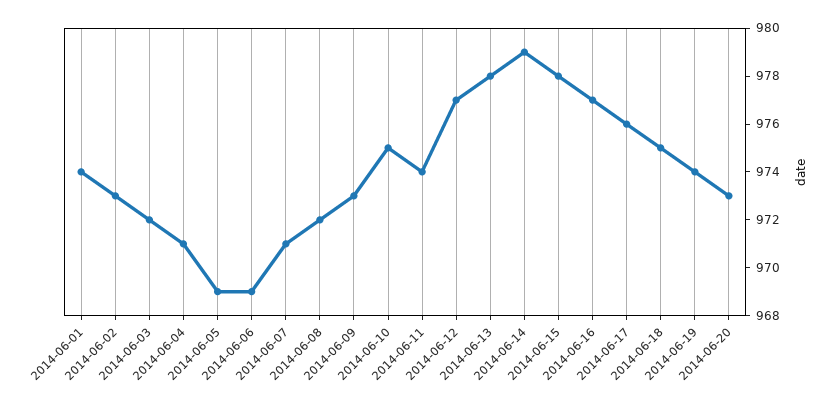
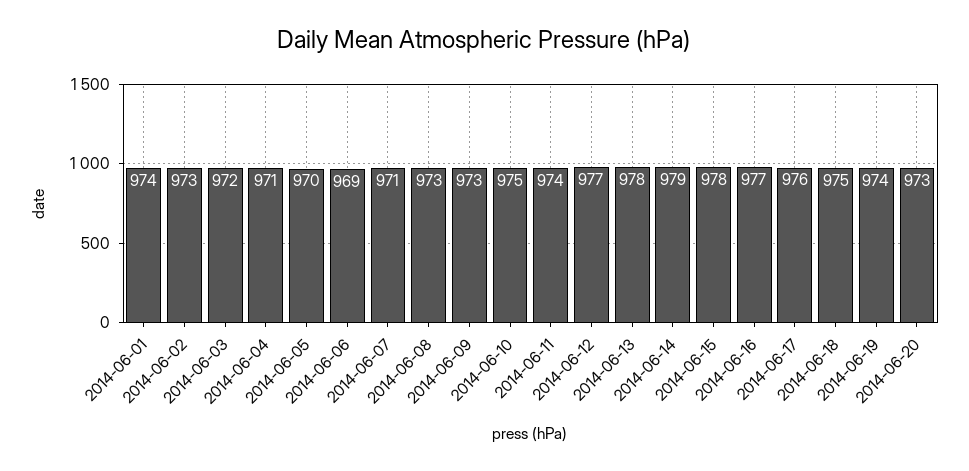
  {
    "2014-06-01": 974,
    "2014-06-02": 973,
    "2014-06-03": 972,
    "2014-06-04": 971,
-   "2014-06-05": 969,
+   "2014-06-05": 970,
    "2014-06-06": 969,
    "2014-06-07": 971,
-   "2014-06-08": 972,
+   "2014-06-08": 973,
    "2014-06-09": 973,
    "2014-06-10": 975,
    "2014-06-11": 974,
    "2014-06-12": 977,
    "2014-06-13": 978,
    "2014-06-14": 979,
    "2014-06-15": 978,
    "2014-06-16": 977,
    "2014-06-17": 976,
    "2014-06-18": 975,
    "2014-06-19": 974,
    "2014-06-20": 973
  }

